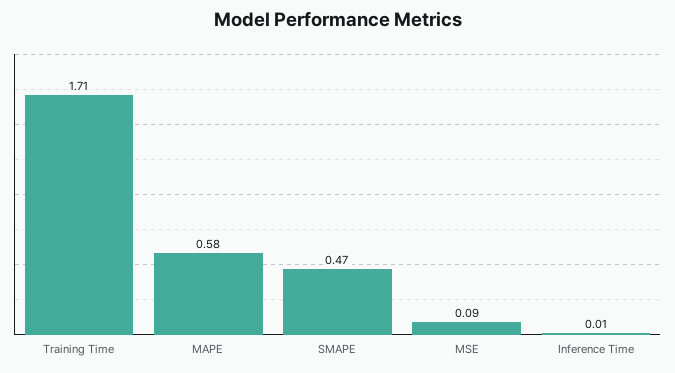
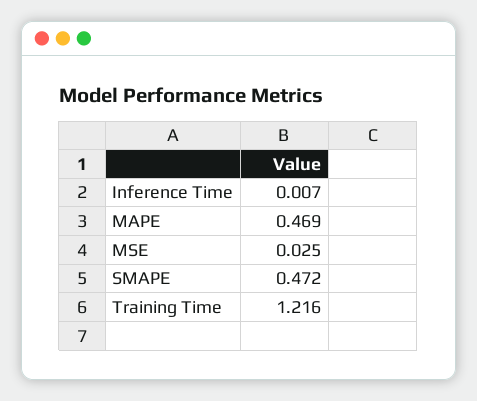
  {
-   "Training Time": 1.71,
+   "Training Time": 1.216,
-   "MAPE": 0.58,
+   "MAPE": 0.469,
    "SMAPE": 0.472,
-   "MSE": 0.09,
+   "MSE": 0.025,
    "Inference Time": 0.007
  }

